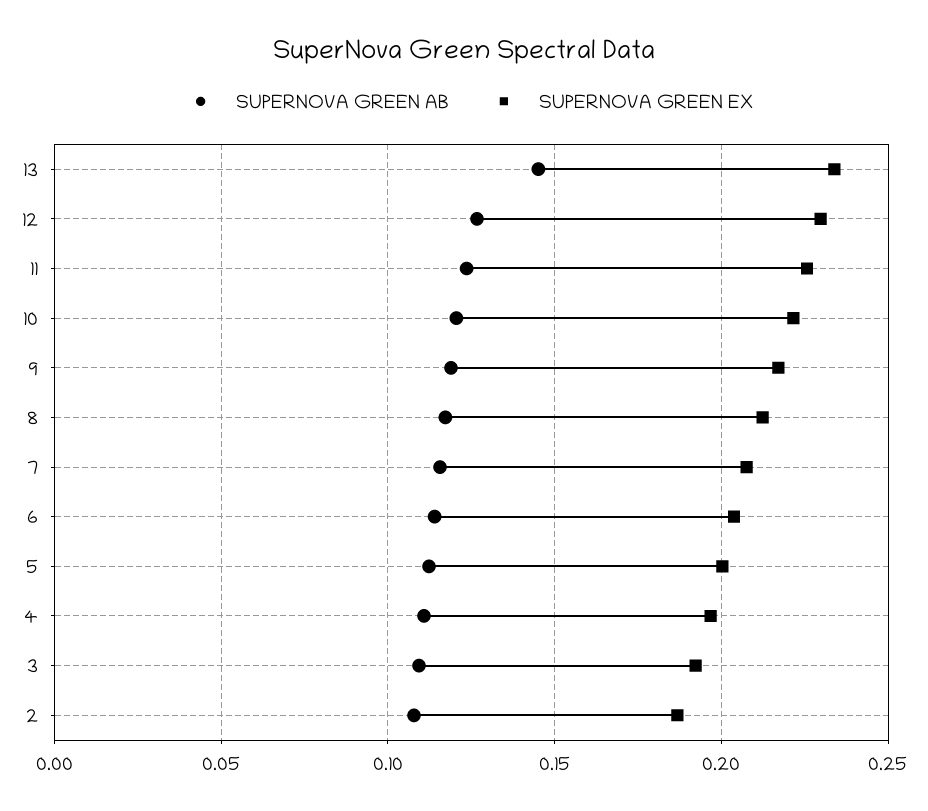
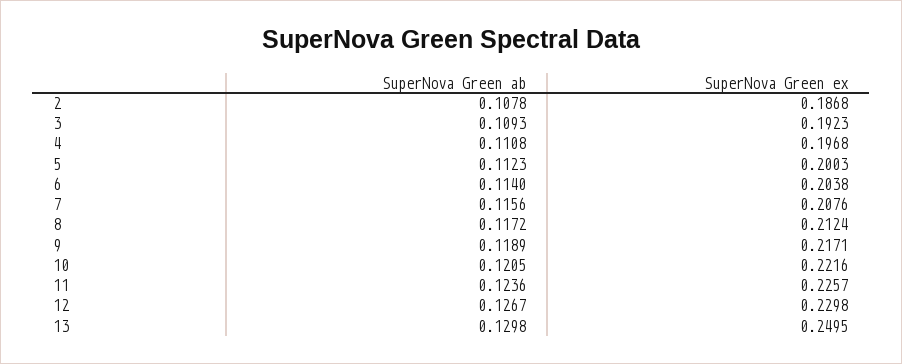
  {
    "SUPERNOVA GREEN AB": {
-     "13": 0.145,
+     "13": 0.1298,
      "12": 0.1267,
      "11": 0.1236,
      "10": 0.1205,
      "9": 0.1189,
      "8": 0.1172,
      "7": 0.1156,
      "6": 0.114,
      "5": 0.1123,
      "4": 0.1108,
      "3": 0.1093,
      "2": 0.1078
    },
    "SUPERNOVA GREEN EX": {
-     "13": 0.235,
+     "13": 0.2495,
      "12": 0.2298,
      "11": 0.2257,
      "10": 0.2216,
      "9": 0.2171,
      "8": 0.2124,
      "7": 0.2076,
      "6": 0.2038,
      "5": 0.2003,
      "4": 0.1968,
      "3": 0.1923,
      "2": 0.1868
    }
  }

